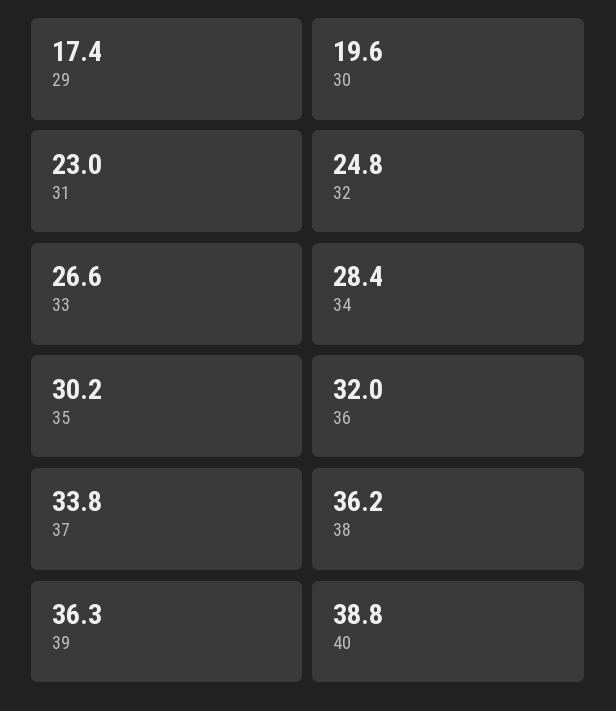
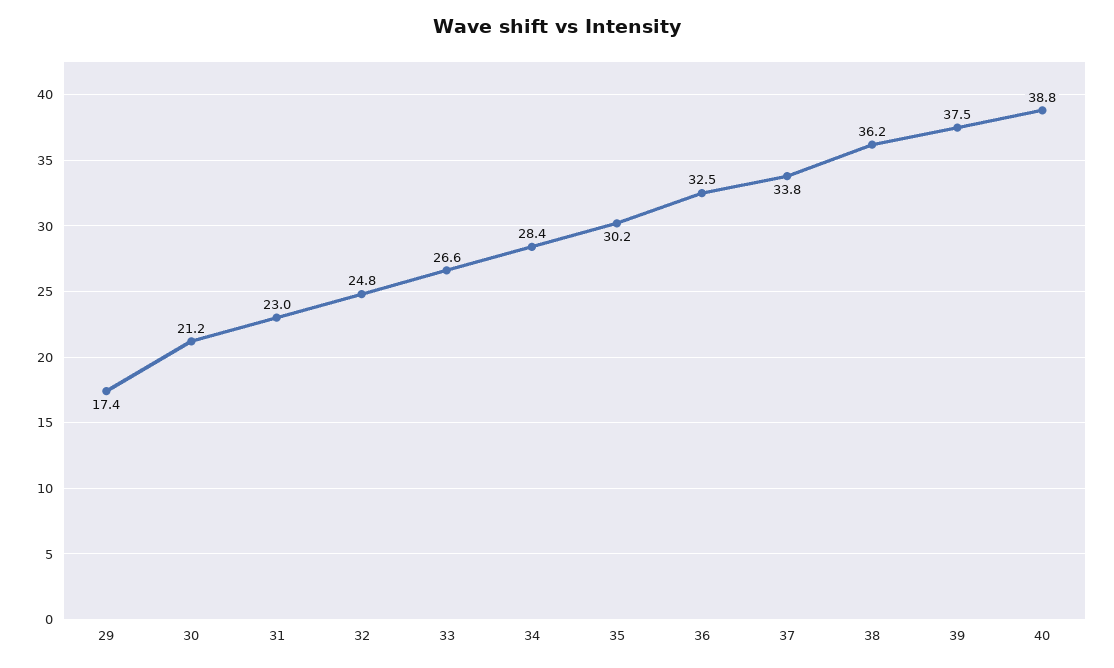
  {
    "29": 17.4,
-   "30": 19.6,
+   "30": 21.2,
    "31": 23,
    "32": 24.8,
    "33": 26.6,
    "34": 28.4,
    "35": 30.2,
-   "36": 32,
+   "36": 32.5,
    "37": 33.8,
    "38": 36.2,
-   "39": 36.3,
+   "39": 37.5,
    "40": 38.8
  }

